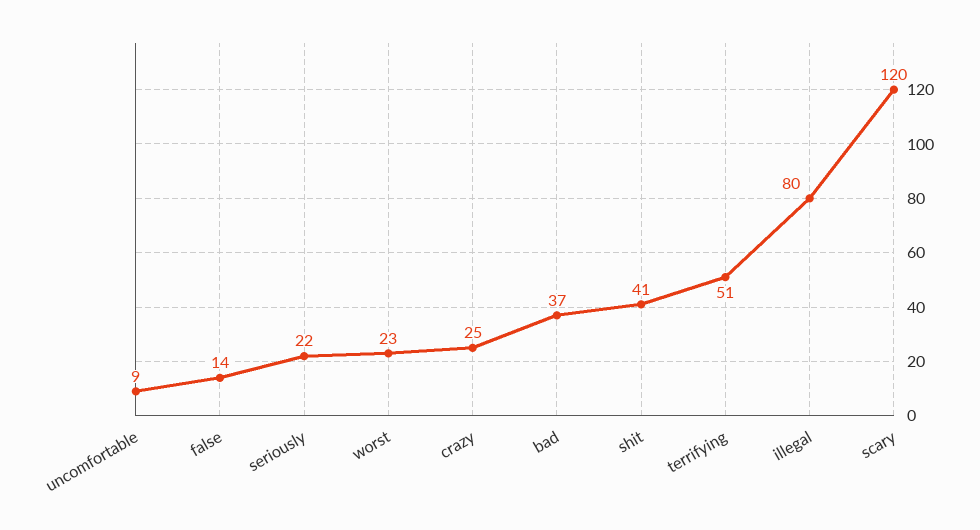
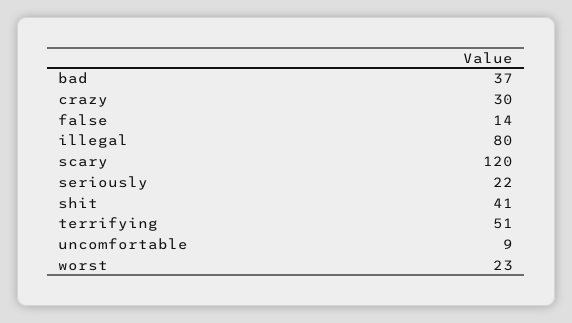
  {
    "uncomfortable": 9,
    "false": 14,
    "seriously": 22,
    "worst": 23,
-   "crazy": 25,
+   "crazy": 30,
    "bad": 37,
    "shit": 41,
    "terrifying": 51,
    "illegal": 80,
    "scary": 120
  }

